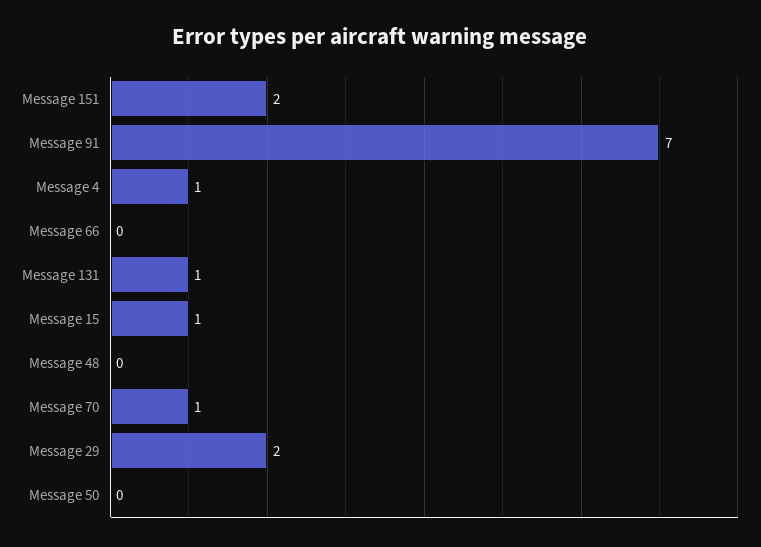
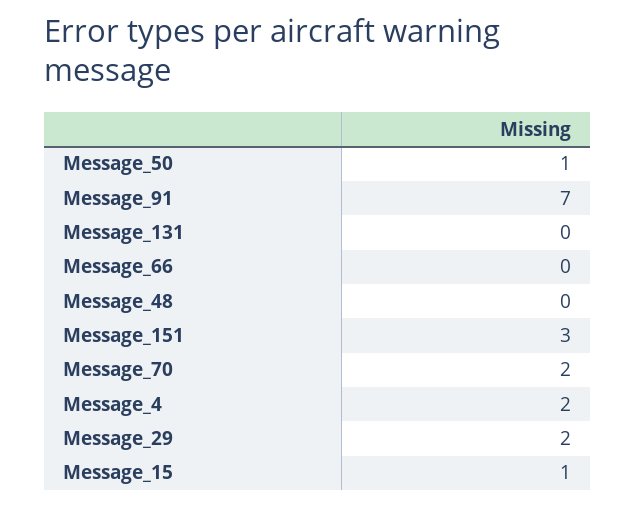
  {
-   "Message 151": 2,
+   "Message 151": 3,
    "Message 91": 7,
-   "Message 4": 1,
+   "Message 4": 2,
    "Message 66": 0,
-   "Message 131": 1,
+   "Message 131": 0,
    "Message 15": 1,
    "Message 48": 0,
-   "Message 70": 1,
+   "Message 70": 2,
    "Message 29": 2,
-   "Message 50": 0
+   "Message 50": 1
  }

